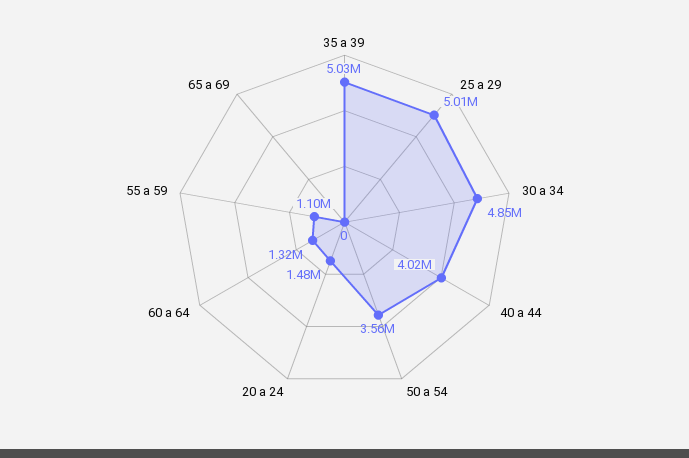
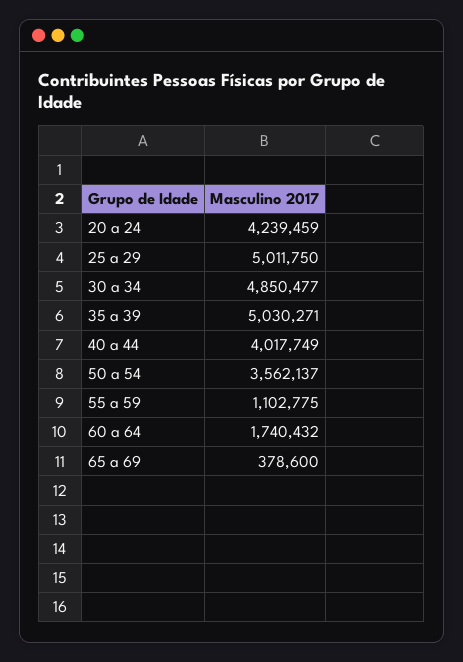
  {
    "35 a 39": 5030271,
    "25 a 29": 5011750,
    "30 a 34": 4850477,
    "40 a 44": 4017749,
    "50 a 54": 3562137,
-   "20 a 24": 1480000,
+   "20 a 24": 4239459,
-   "60 a 64": 1320000,
+   "60 a 64": 1740432,
    "55 a 59": 1102775,
-   "65 a 69": 0
+   "65 a 69": 378600
  }

